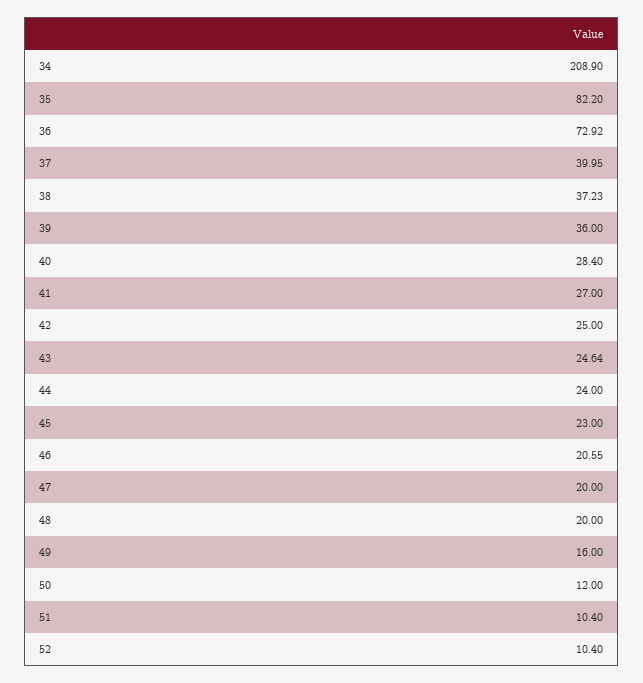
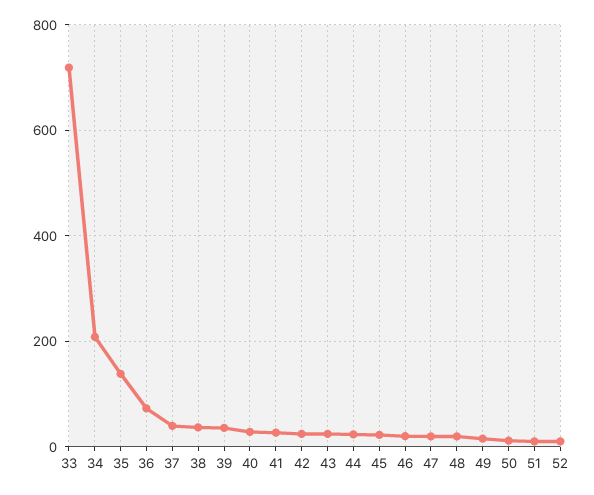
  {
    "34": 208.9,
-   "35": 82.2,
+   "35": 140,
    "36": 72.92,
    "37": 39.95,
    "38": 37.23,
    "39": 36,
    "40": 28.4,
    "41": 27,
    "42": 25,
    "43": 24.64,
    "44": 24,
    "45": 23,
    "46": 20.55,
    "47": 20,
    "48": 20,
    "49": 16,
    "50": 12,
    "51": 10.4,
-   "52": 10.4
+   "52": 10.4,
+   "33": 720
  }

